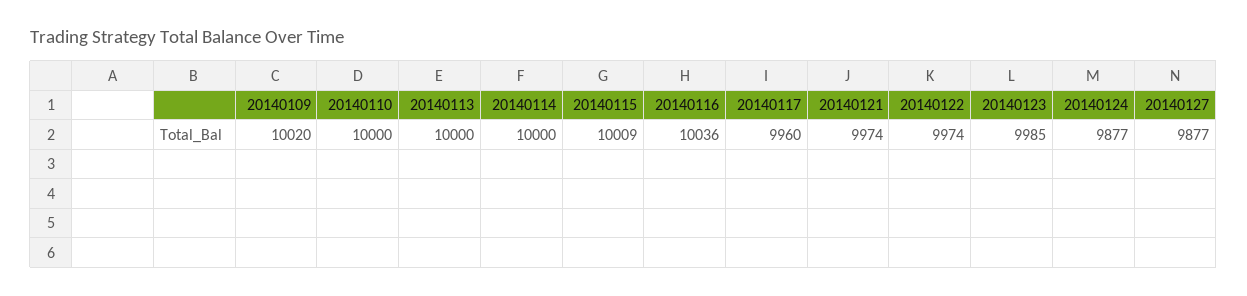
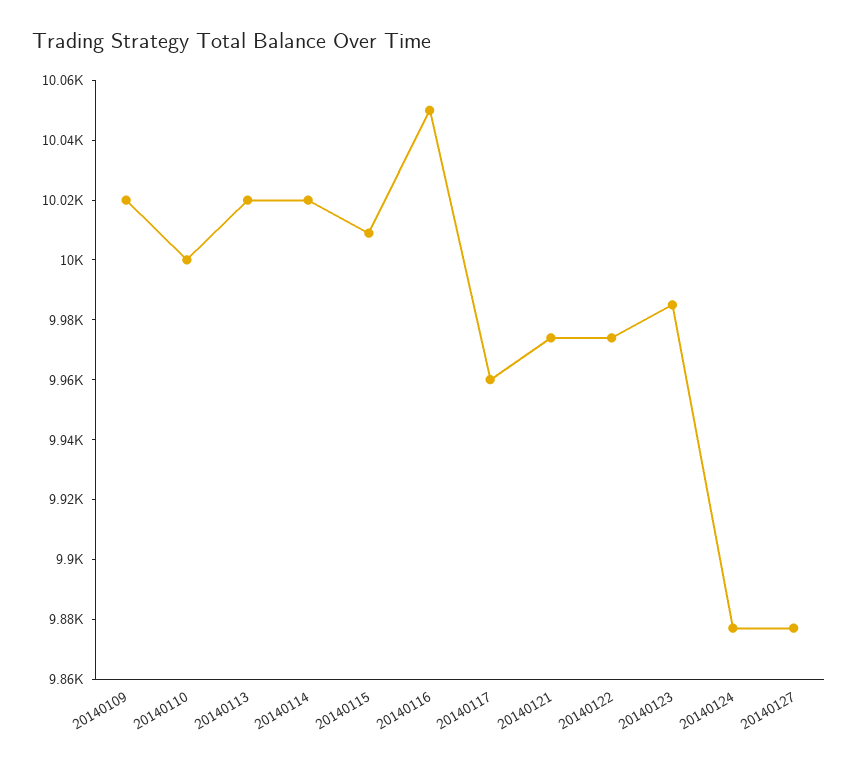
  {
    "20140109": 10020,
    "20140110": 10000,
-   "20140113": 10000,
+   "20140113": 10020,
-   "20140114": 10000,
+   "20140114": 10020,
    "20140115": 10009,
-   "20140116": 10036,
+   "20140116": 10050,
    "20140117": 9960,
    "20140121": 9974,
    "20140122": 9974,
    "20140123": 9985,
    "20140124": 9877,
    "20140127": 9877
  }

